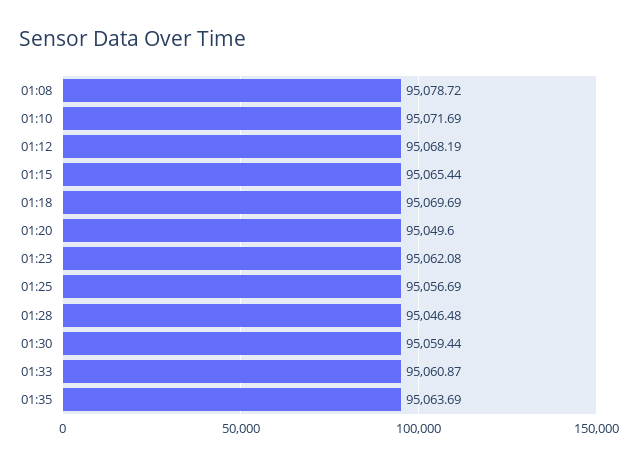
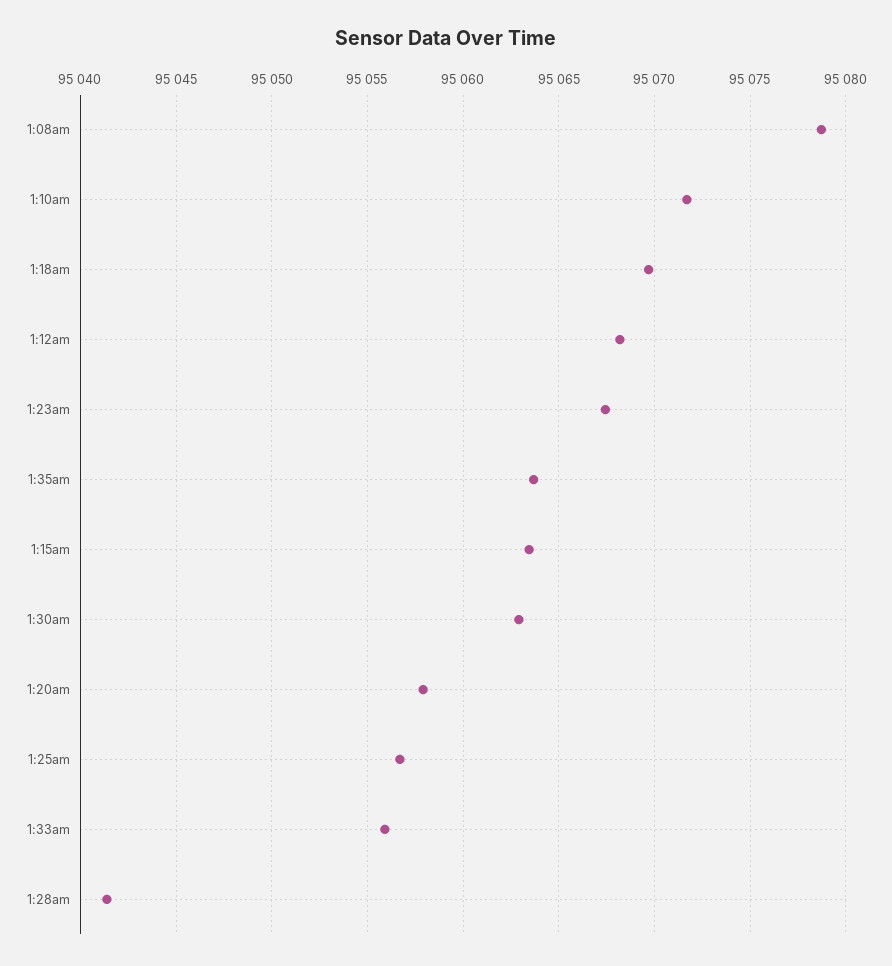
  {
    "01:08": 95078.72,
    "01:10": 95071.69,
    "01:12": 95068.19,
-   "01:15": 95065.44,
+   "01:15": 95063.5,
    "01:18": 95069.69,
-   "01:20": 95049.6,
+   "01:20": 95058,
-   "01:23": 95062.08,
+   "01:23": 95067.5,
    "01:25": 95056.69,
-   "01:28": 95046.48,
+   "01:28": 95041.5,
-   "01:30": 95059.44,
+   "01:30": 95063,
-   "01:33": 95060.87,
+   "01:33": 95056,
    "01:35": 95063.69
  }

